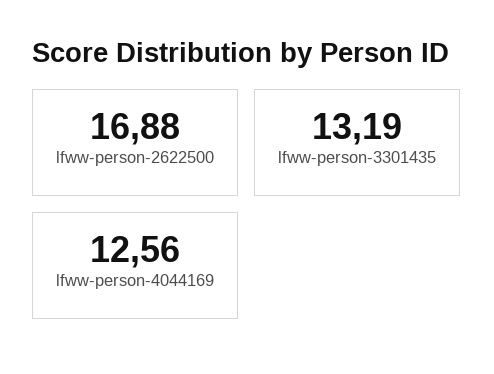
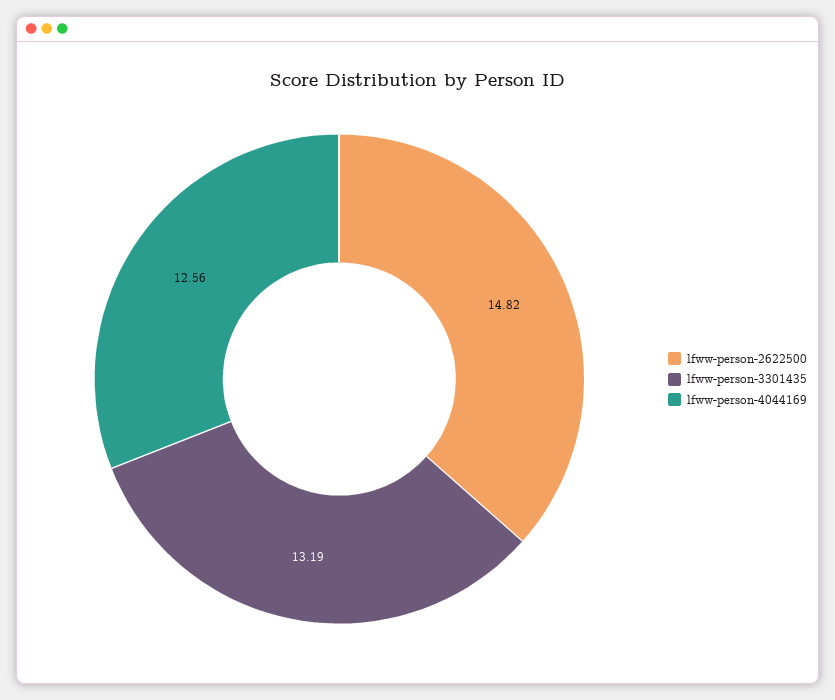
  {
-   "lfww-person-2622500": 16.88,
+   "lfww-person-2622500": 14.82,
    "lfww-person-3301435": 13.19,
    "lfww-person-4044169": 12.56
  }

